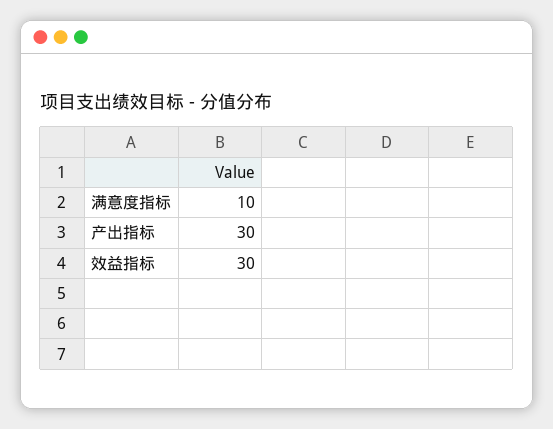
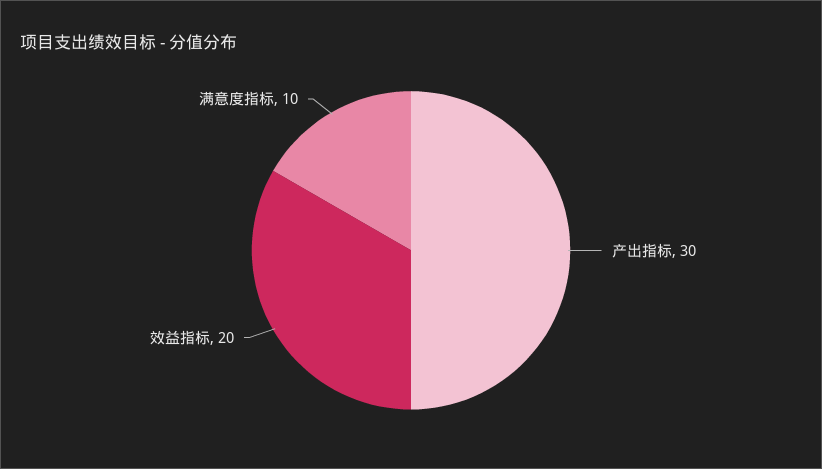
  {
    "满意度指标": 10,
    "产出指标": 30,
-   "效益指标": 30
+   "效益指标": 20
  }

